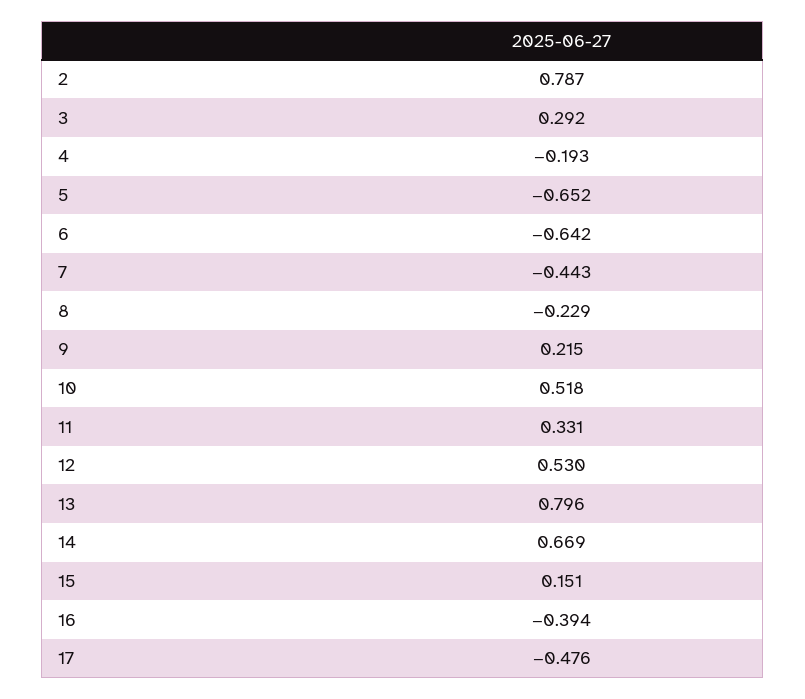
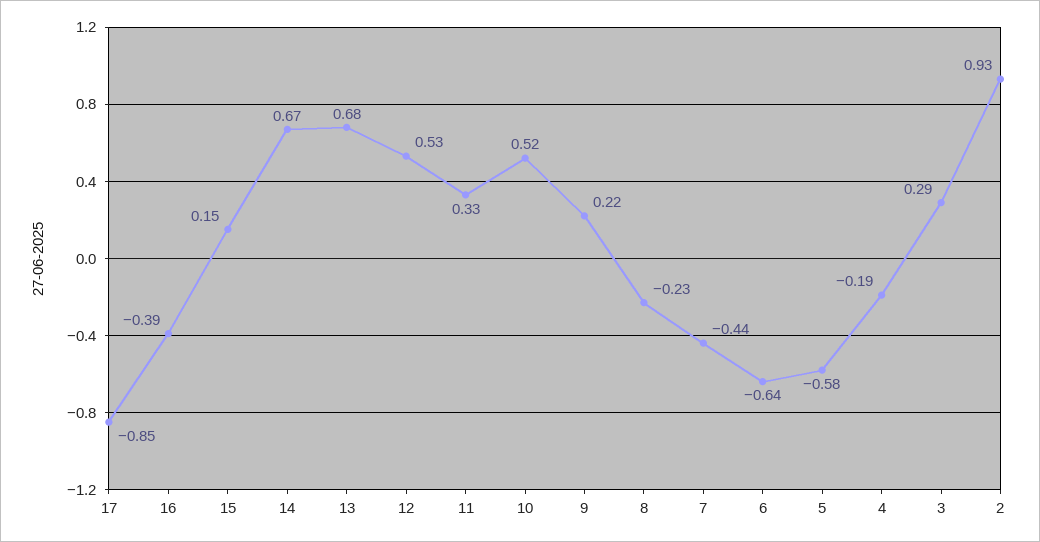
  {
-   "2": 0.787,
+   "2": 0.93,
    "3": 0.292,
    "4": -0.193,
-   "5": -0.652,
+   "5": -0.58,
    "6": -0.642,
    "7": -0.443,
    "8": -0.229,
    "9": 0.215,
    "10": 0.518,
    "11": 0.331,
    "12": 0.53,
-   "13": 0.796,
+   "13": 0.68,
    "14": 0.669,
    "15": 0.151,
    "16": -0.394,
-   "17": -0.476
+   "17": -0.85
  }

